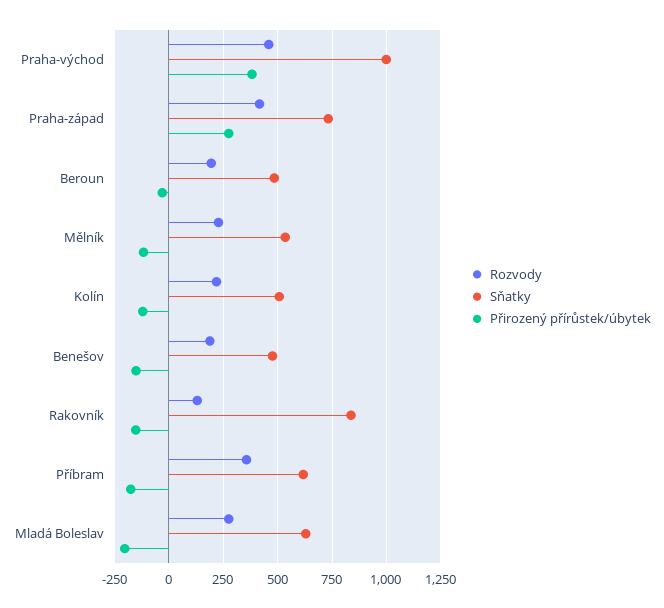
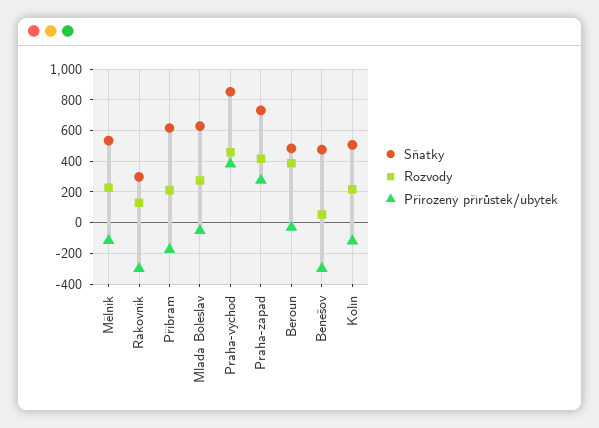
  {
    "Rozvody": {
      "Praha-východ": 450,
      "Praha-západ": 400,
-     "Beroun": 200,
+     "Beroun": 400,
      "Mělník": 250,
      "Kolín": 200,
-     "Benešov": 200,
+     "Benešov": 50,
      "Rakovník": 150,
-     "Příbram": 350,
+     "Příbram": 200,
      "Mladá Boleslav": 300
    },
    "Sňatky": {
-     "Praha-východ": 1000,
+     "Praha-východ": 850,
      "Praha-západ": 750,
      "Beroun": 500,
      "Mělník": 550,
      "Kolín": 500,
      "Benešov": 500,
-     "Rakovník": 850,
+     "Rakovník": 300,
      "Příbram": 600,
      "Mladá Boleslav": 650
    },
    "Přirozený přírůstek/úbytek": {
      "Praha-východ": 400,
      "Praha-západ": 300,
      "Beroun": -50,
      "Mělník": -100,
      "Kolín": -100,
-     "Benešov": -150,
+     "Benešov": -300,
-     "Rakovník": -150,
+     "Rakovník": -300,
      "Příbram": -200,
-     "Mladá Boleslav": -200
+     "Mladá Boleslav": -50
    }
  }

